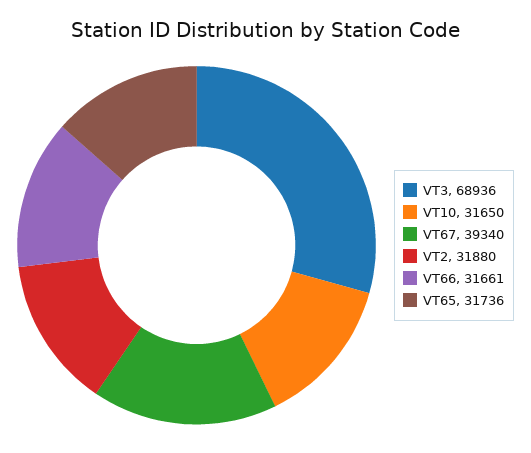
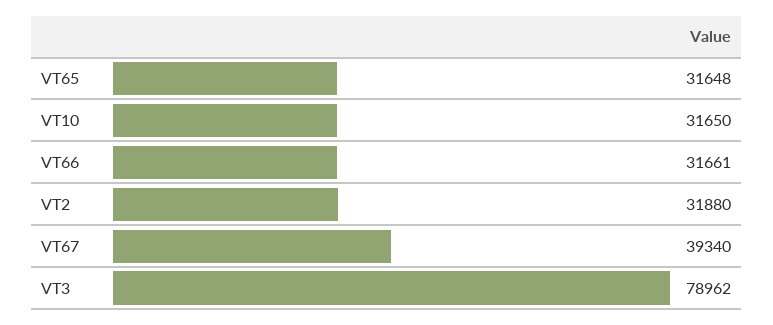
  {
-   "VT3": 68936,
+   "VT3": 78962,
    "VT10": 31650,
    "VT67": 39340,
    "VT2": 31880,
    "VT66": 31661,
-   "VT65": 31736
+   "VT65": 31648
  }

